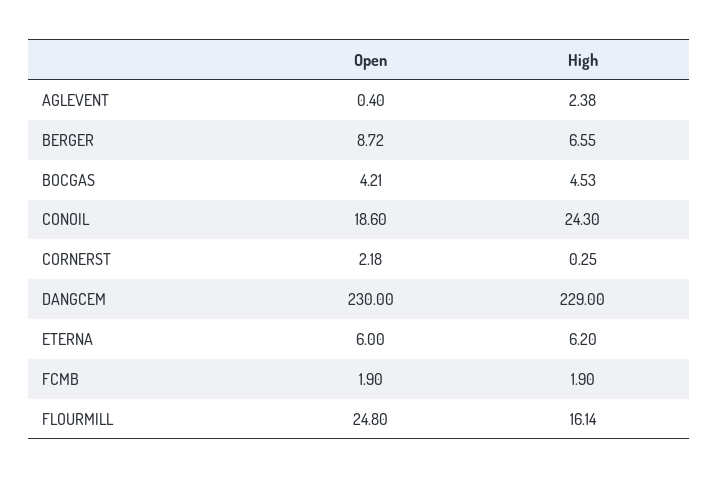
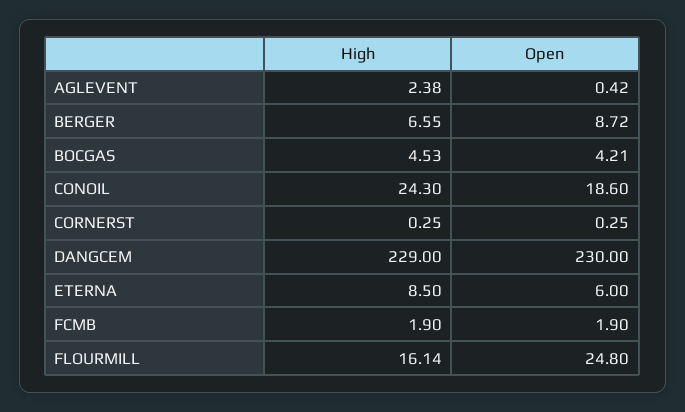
  {
    "Open": {
-     "AGLEVENT": 0.4,
+     "AGLEVENT": 0.42,
      "BERGER": 8.72,
      "BOCGAS": 4.21,
      "CONOIL": 18.6,
-     "CORNERST": 2.18,
+     "CORNERST": 0.25,
      "DANGCEM": 230,
      "ETERNA": 6,
      "FCMB": 1.9,
      "FLOURMILL": 24.8
    },
    "High": {
      "AGLEVENT": 2.38,
      "BERGER": 6.55,
      "BOCGAS": 4.53,
      "CONOIL": 24.3,
      "CORNERST": 0.25,
      "DANGCEM": 229,
-     "ETERNA": 6.2,
+     "ETERNA": 8.5,
      "FCMB": 1.9,
      "FLOURMILL": 16.14
    }
  }

